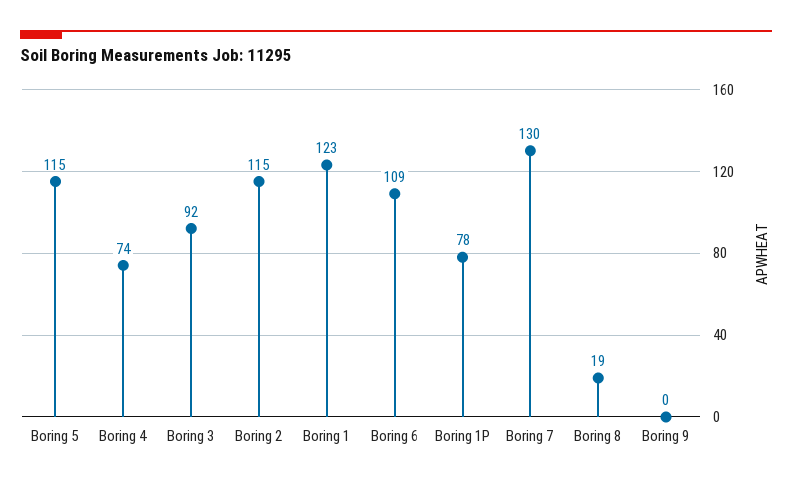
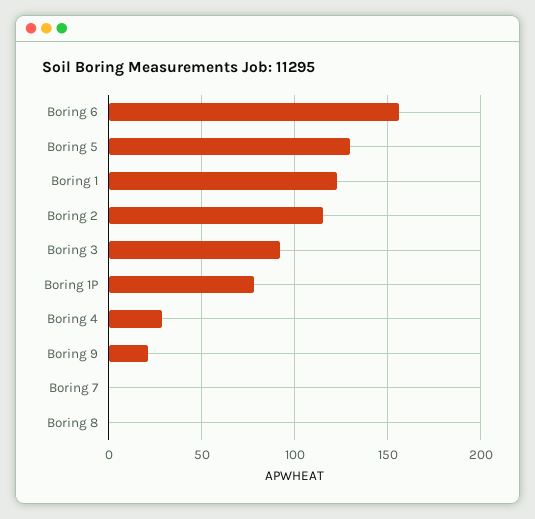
  {
-   "Boring 5": 115,
+   "Boring 5": 130,
-   "Boring 4": 74,
+   "Boring 4": 30,
    "Boring 3": 92,
    "Boring 2": 115,
    "Boring 1": 123,
-   "Boring 6": 109,
+   "Boring 6": 155,
    "Boring 1P": 78,
-   "Boring 7": 130,
+   "Boring 7": 0,
-   "Boring 8": 19,
+   "Boring 8": 0,
-   "Boring 9": 0
+   "Boring 9": 20
  }

